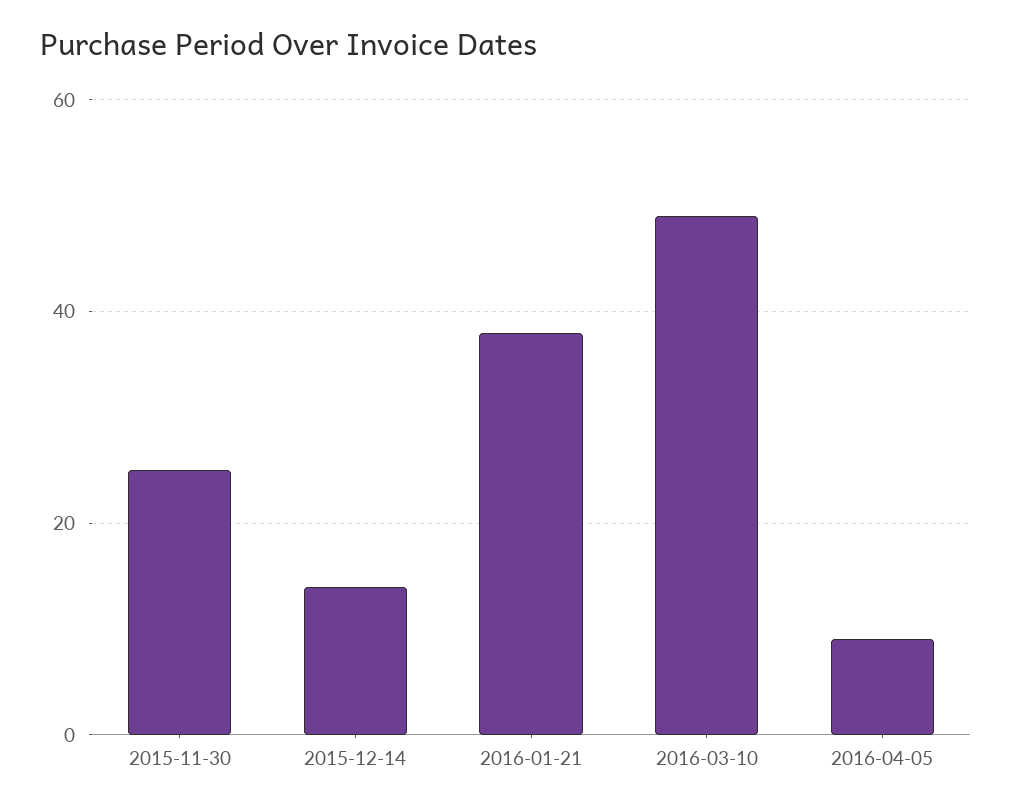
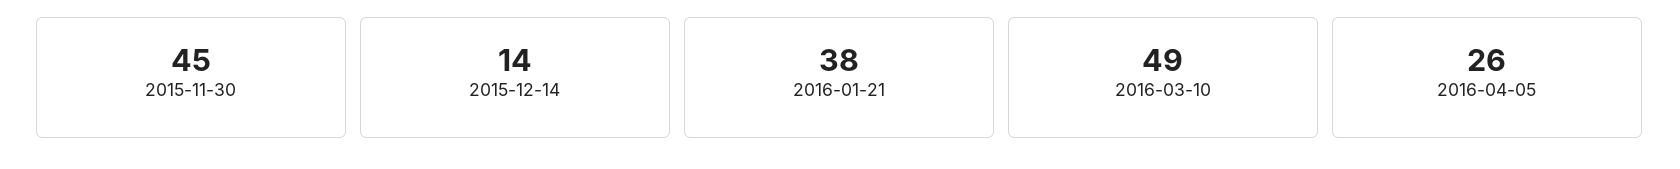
  {
-   "2015-11-30": 25,
+   "2015-11-30": 45,
    "2015-12-14": 14,
    "2016-01-21": 38,
    "2016-03-10": 49,
-   "2016-04-05": 10
+   "2016-04-05": 26
  }

